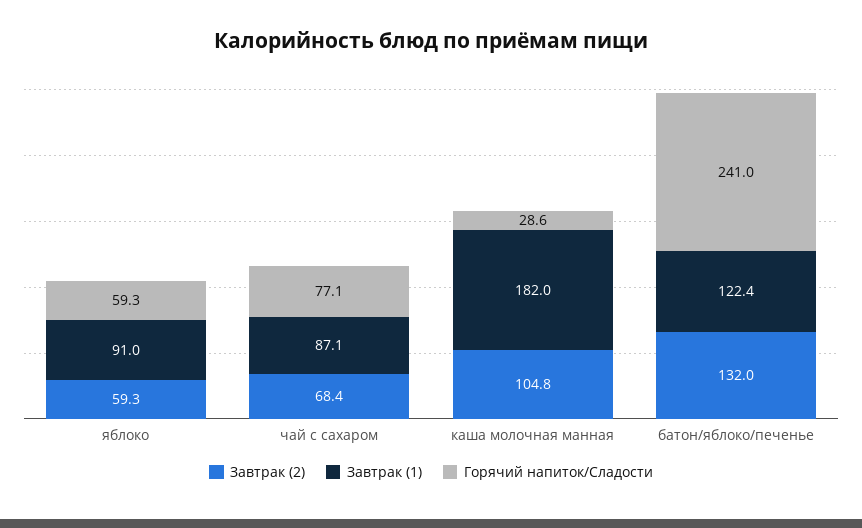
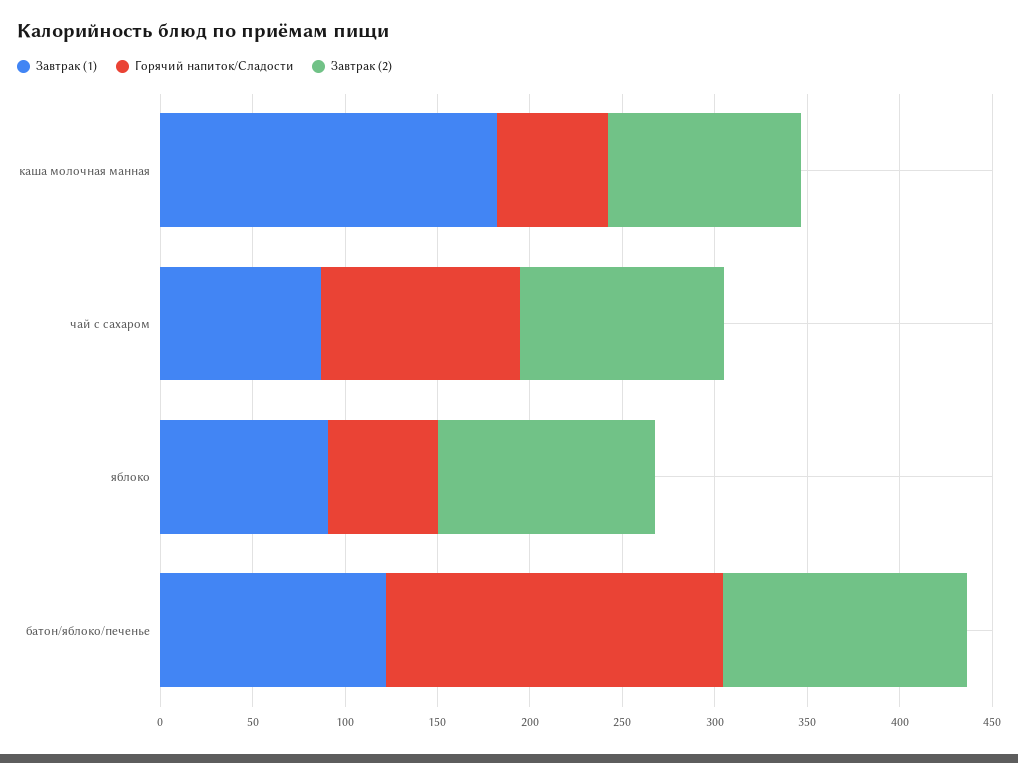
  {
    "Завтрак (2)": {
-     "яблоко": 59.3,
+     "яблоко": 120,
-     "чай с сахаром": 68.4,
+     "чай с сахаром": 110,
      "каша молочная манная": 104.8,
      "батон/яблоко/печенье": 132
    },
    "Завтрак (1)": {
      "яблоко": 91,
      "чай с сахаром": 87.1,
      "каша молочная манная": 182,
      "батон/яблоко/печенье": 122.4
    },
    "Горячий напиток/Сладости": {
      "яблоко": 59.3,
-     "чай с сахаром": 77.1,
+     "чай с сахаром": 110,
-     "каша молочная манная": 28.6,
+     "каша молочная манная": 60,
-     "батон/яблоко/печенье": 241
+     "батон/яблоко/печенье": 180
    }
  }

